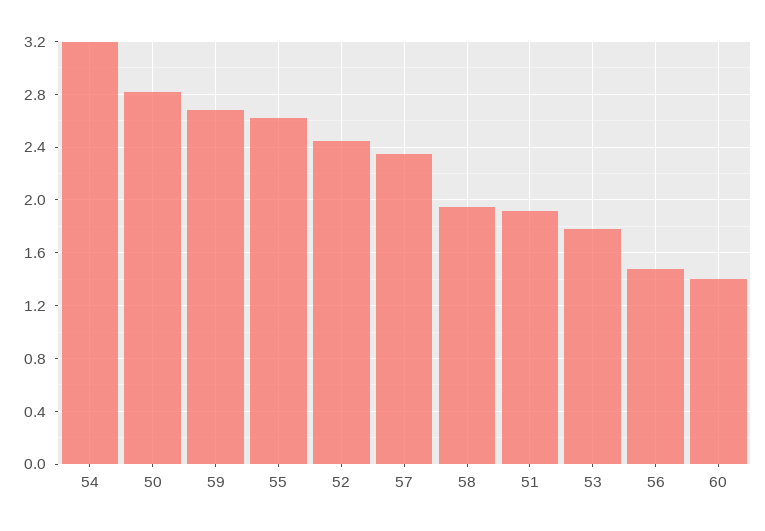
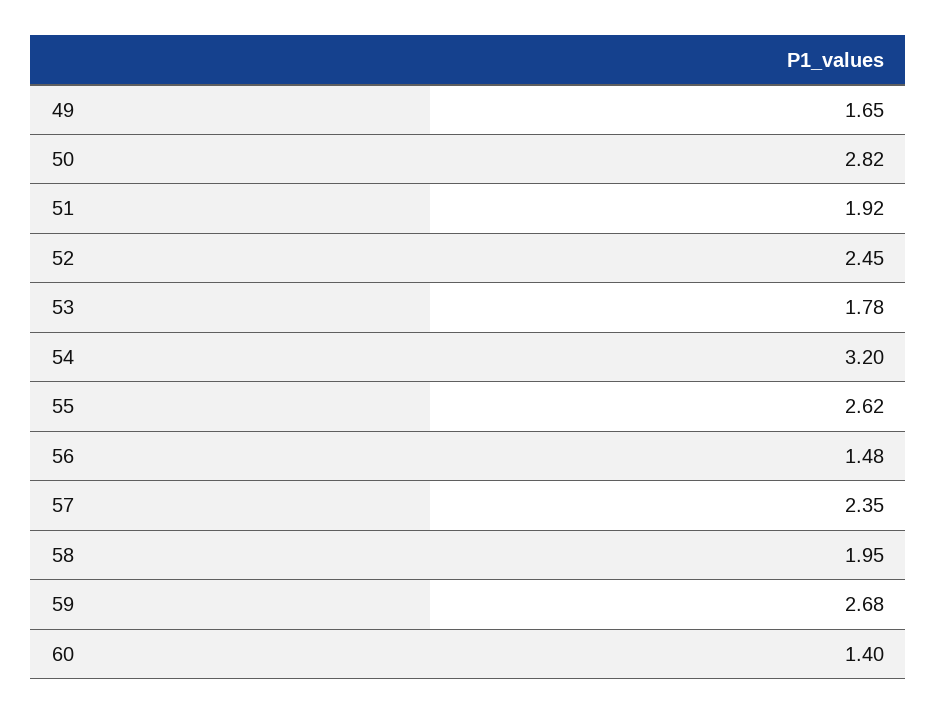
  {
    "54": 3.2,
    "50": 2.82,
    "59": 2.68,
    "55": 2.62,
    "52": 2.45,
    "57": 2.35,
    "58": 1.95,
    "51": 1.92,
    "53": 1.78,
    "56": 1.48,
-   "60": 1.4
+   "60": 1.4,
+   "49": 1.65
  }

